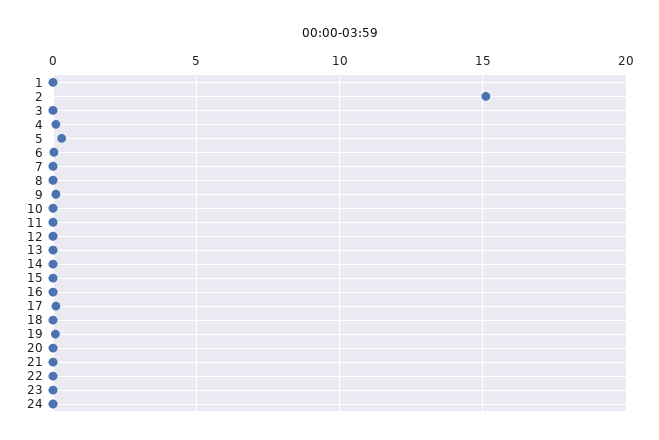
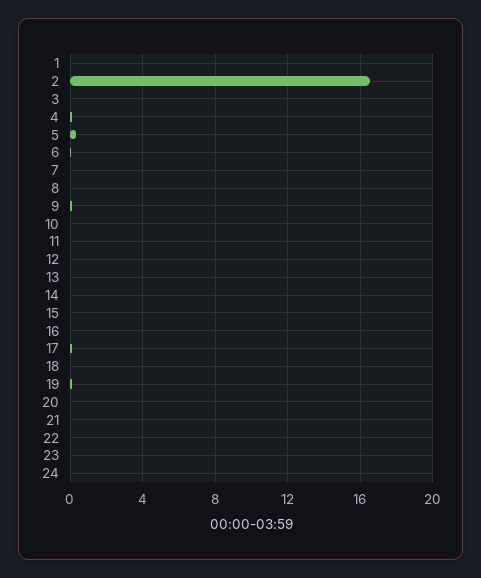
  {
    "1": 0,
-   "2": 15,
+   "2": 16.5,
    "3": 0,
    "4": 0,
    "5": 0.5,
    "6": 0,
    "7": 0,
    "8": 0,
    "9": 0,
    "10": 0,
    "11": 0,
    "12": 0,
    "13": 0,
    "14": 0,
    "15": 0,
    "16": 0,
    "17": 0,
    "18": 0,
    "19": 0,
    "20": 0,
    "21": 0,
    "22": 0,
    "23": 0,
    "24": 0
  }

